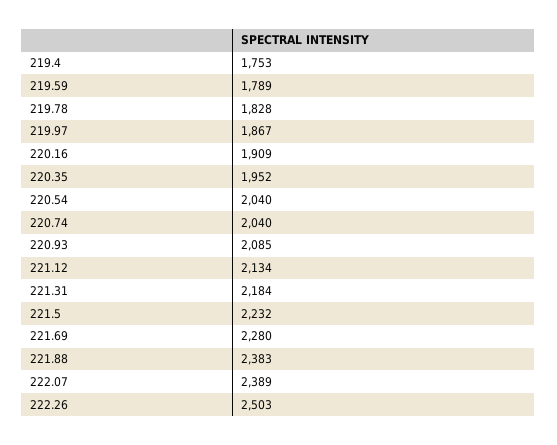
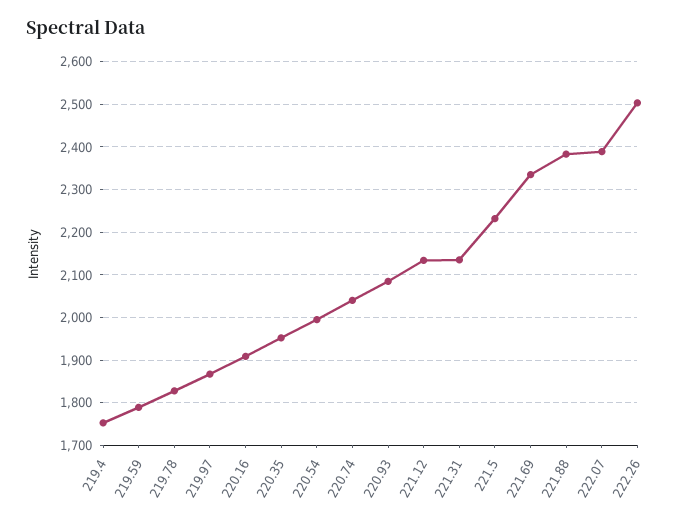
  {
    "219.4": 1753,
    "219.59": 1789,
    "219.78": 1828,
    "219.97": 1867,
    "220.16": 1909,
    "220.35": 1952,
-   "220.54": 2040,
+   "220.54": 2000,
    "220.74": 2040,
    "220.93": 2085,
    "221.12": 2134,
-   "221.31": 2184,
+   "221.31": 2140,
    "221.5": 2232,
-   "221.69": 2280,
+   "221.69": 2340,
    "221.88": 2383,
    "222.07": 2389,
    "222.26": 2503
  }

